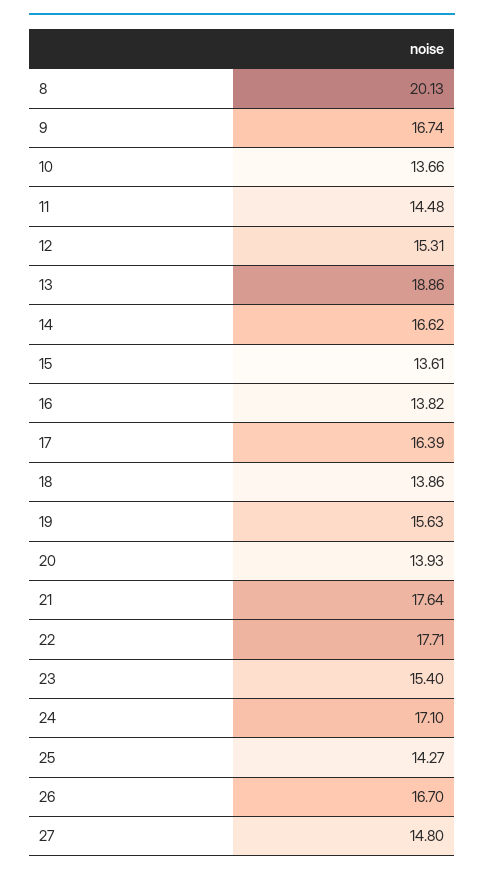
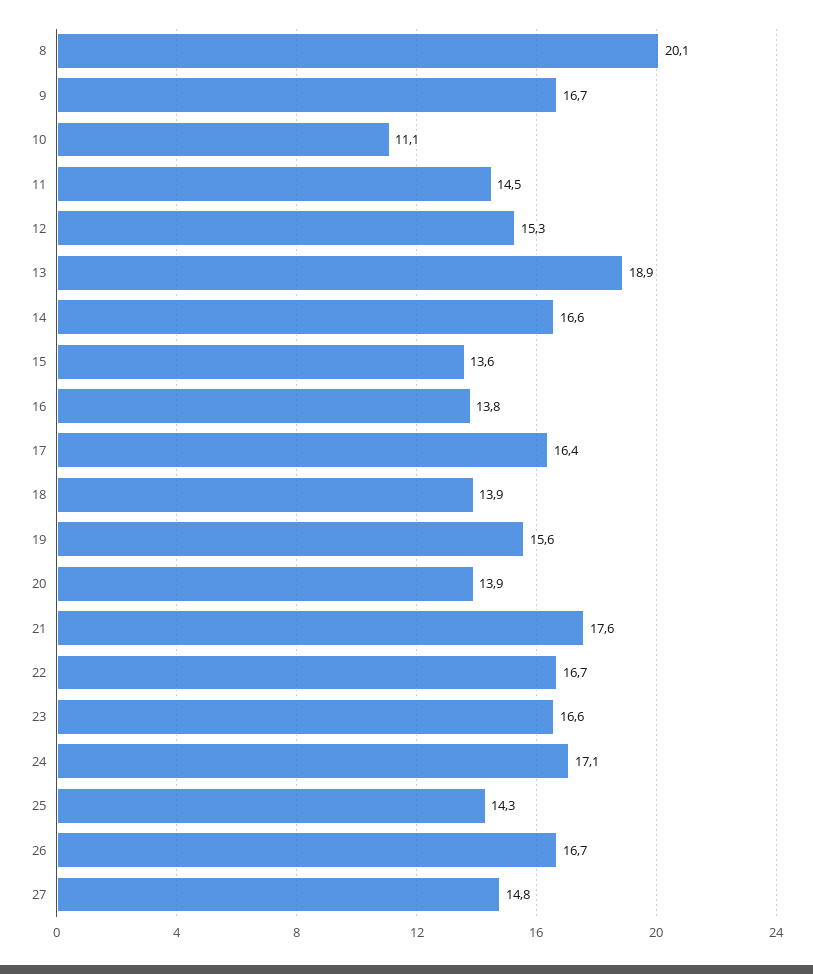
  {
    "8": 20.13,
    "9": 16.74,
-   "10": 13.66,
+   "10": 11.1,
    "11": 14.48,
    "12": 15.31,
    "13": 18.86,
    "14": 16.62,
    "15": 13.61,
    "16": 13.82,
    "17": 16.39,
    "18": 13.86,
    "19": 15.63,
    "20": 13.93,
    "21": 17.64,
-   "22": 17.71,
+   "22": 16.7,
-   "23": 15.4,
+   "23": 16.6,
    "24": 17.1,
    "25": 14.27,
    "26": 16.7,
    "27": 14.8
  }

